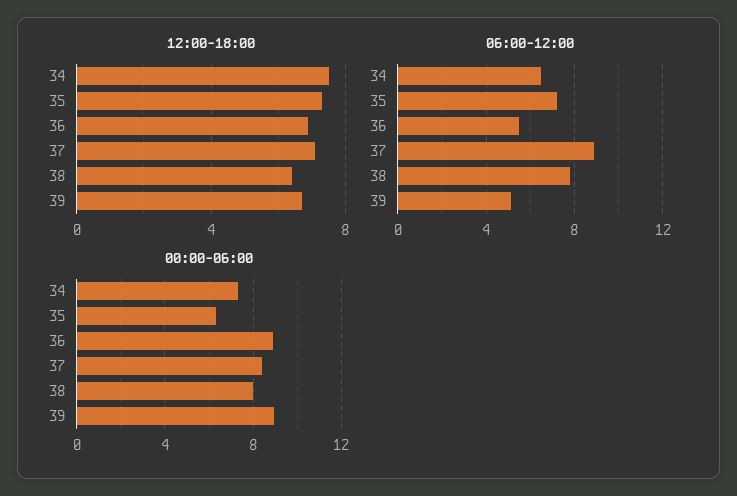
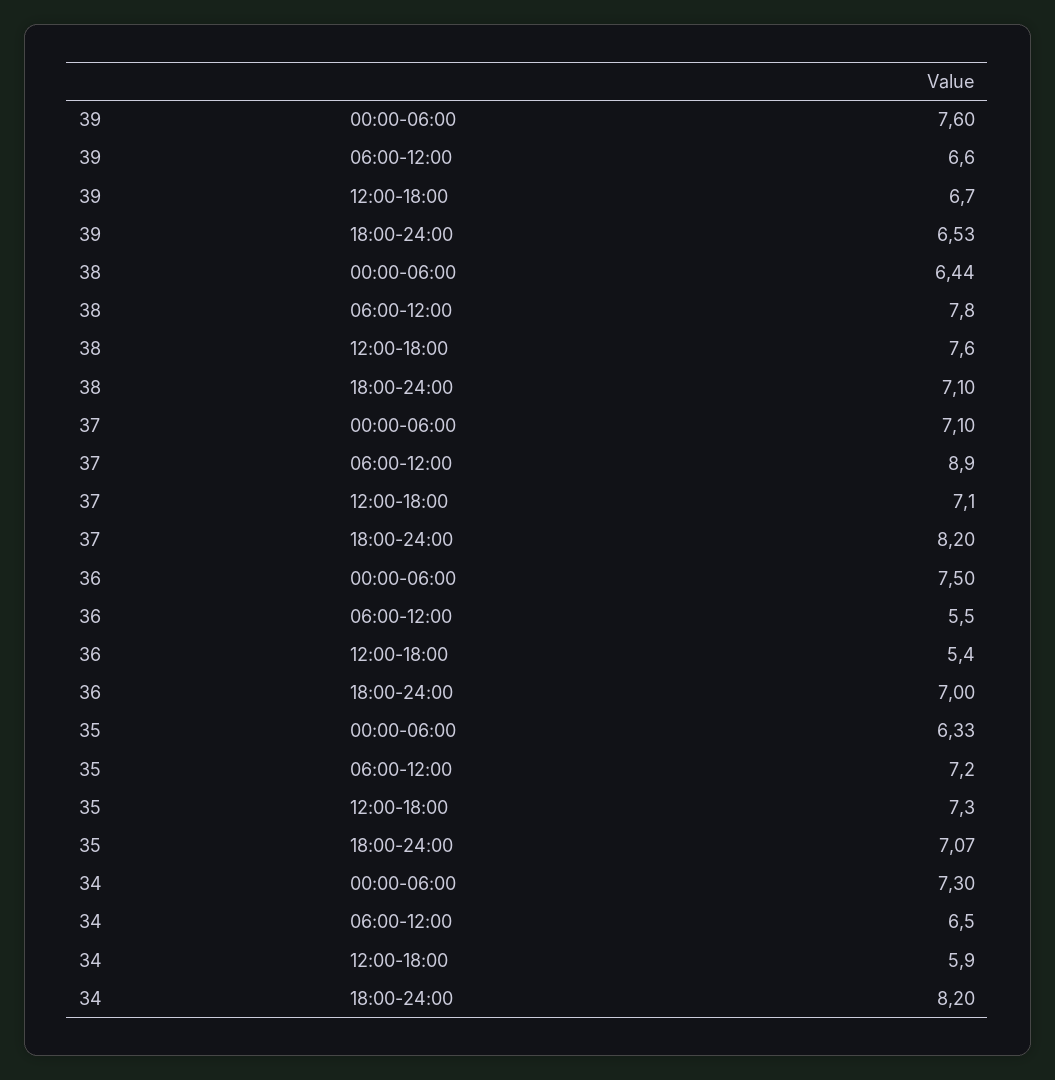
  {
    "12:00-18:00": {
-     "34": 7.5,
+     "34": 5.9,
      "35": 7.3,
-     "36": 7,
+     "36": 5.4,
      "37": 7.1,
-     "38": 6.5,
+     "38": 7.6,
      "39": 6.7
    },
    "06:00-12:00": {
      "34": 6.5,
      "35": 7.2,
      "36": 5.5,
      "37": 8.9,
      "38": 7.8,
-     "39": 5
+     "39": 6.6
    },
    "00:00-06:00": {
      "34": 7.3,
      "35": 6.33,
-     "36": 9,
+     "36": 7.5,
-     "37": 8.5,
+     "37": 7.1,
-     "38": 8,
+     "38": 6.44,
-     "39": 9
+     "39": 7.6
-   }
+   },
+   "18:00-24:00": {
+     "39": 6.53,
+     "38": 7.1,
+     "37": 8.2,
+     "36": 7,
+     "35": 7.07,
+     "34": 8.2
+   }
  }

